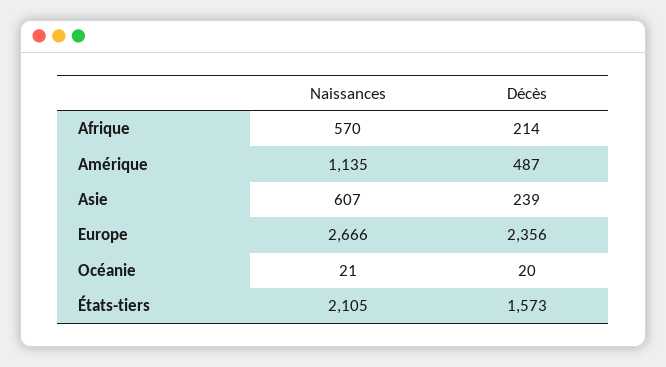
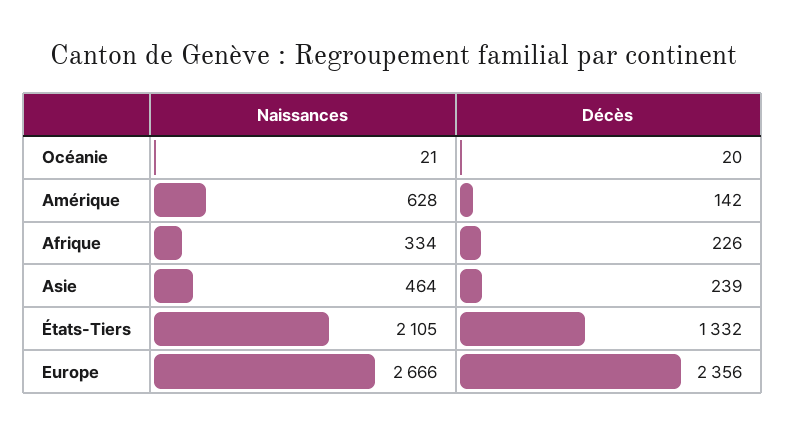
  {
    "Naissances": {
-     "Afrique": 570,
+     "Afrique": 334,
-     "Amérique": 1135,
+     "Amérique": 628,
-     "Asie": 607,
+     "Asie": 464,
      "Europe": 2666,
      "Océanie": 21,
      "États-tiers": 2105
    },
    "Décès": {
-     "Afrique": 214,
+     "Afrique": 226,
-     "Amérique": 487,
+     "Amérique": 142,
      "Asie": 239,
      "Europe": 2356,
      "Océanie": 20,
-     "États-tiers": 1573
+     "États-tiers": 1332
    }
  }

